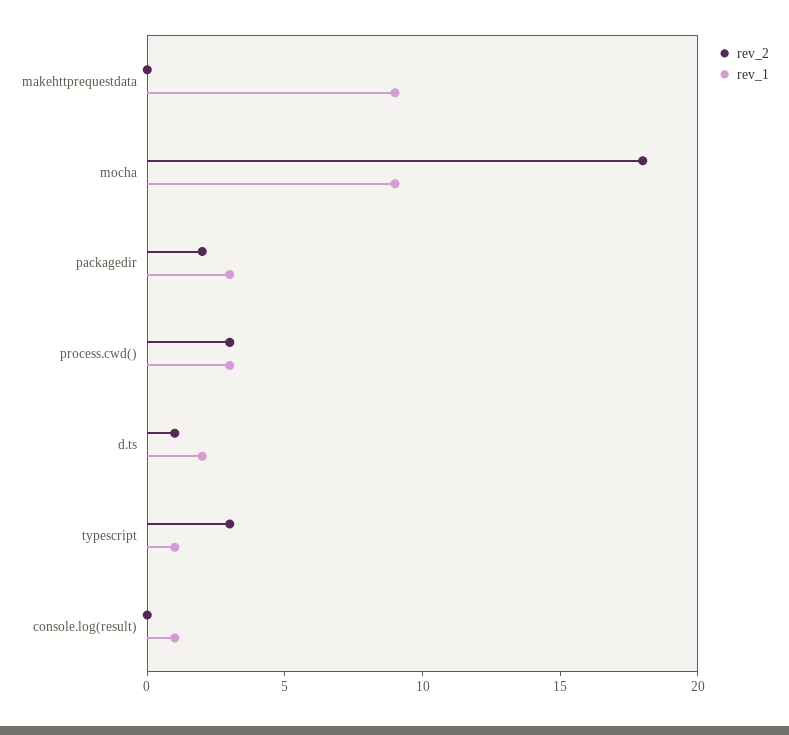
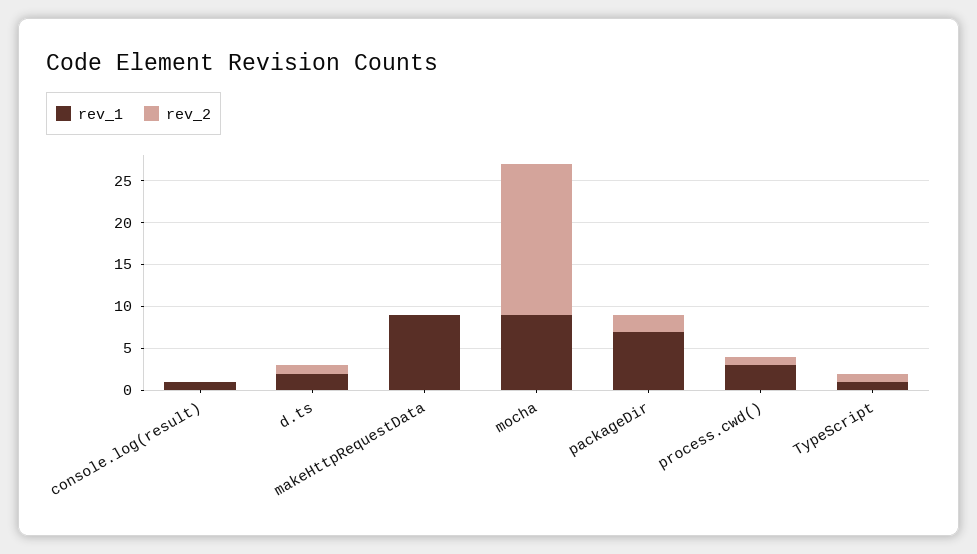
  {
    "rev_2": {
      "makehttprequestdata": 0,
      "mocha": 18,
      "packagedir": 2,
-     "process.cwd()": 3,
+     "process.cwd()": 1,
      "d.ts": 1,
-     "typescript": 3,
+     "typescript": 1,
      "console.log(result)": 0
    },
    "rev_1": {
      "makehttprequestdata": 9,
      "mocha": 9,
-     "packagedir": 3,
+     "packagedir": 7,
      "process.cwd()": 3,
      "d.ts": 2,
      "typescript": 1,
      "console.log(result)": 1
    }
  }

